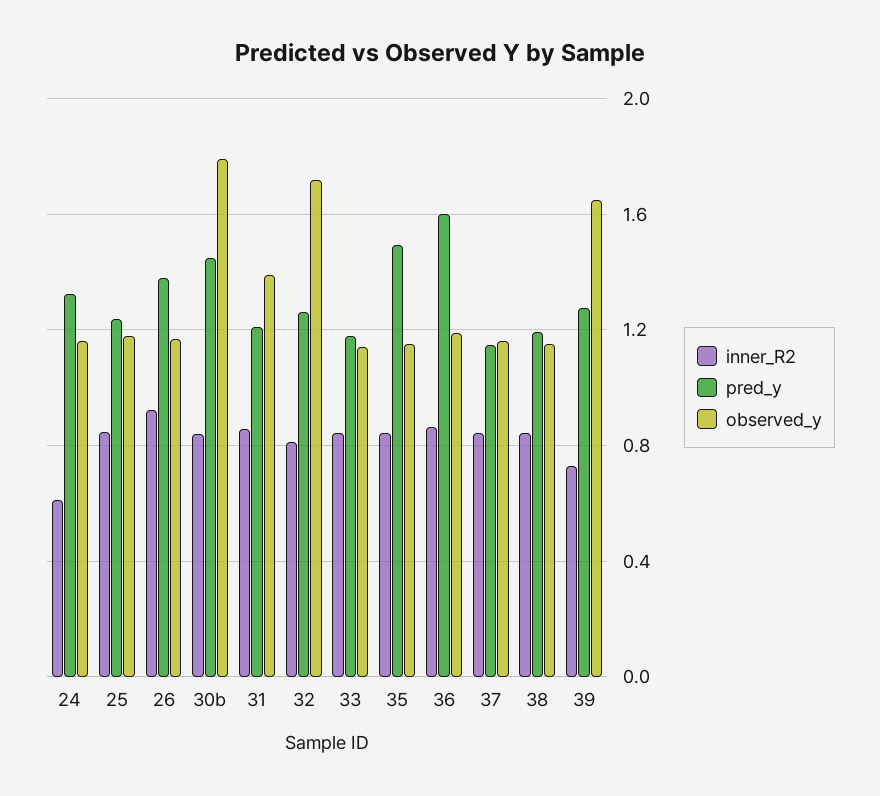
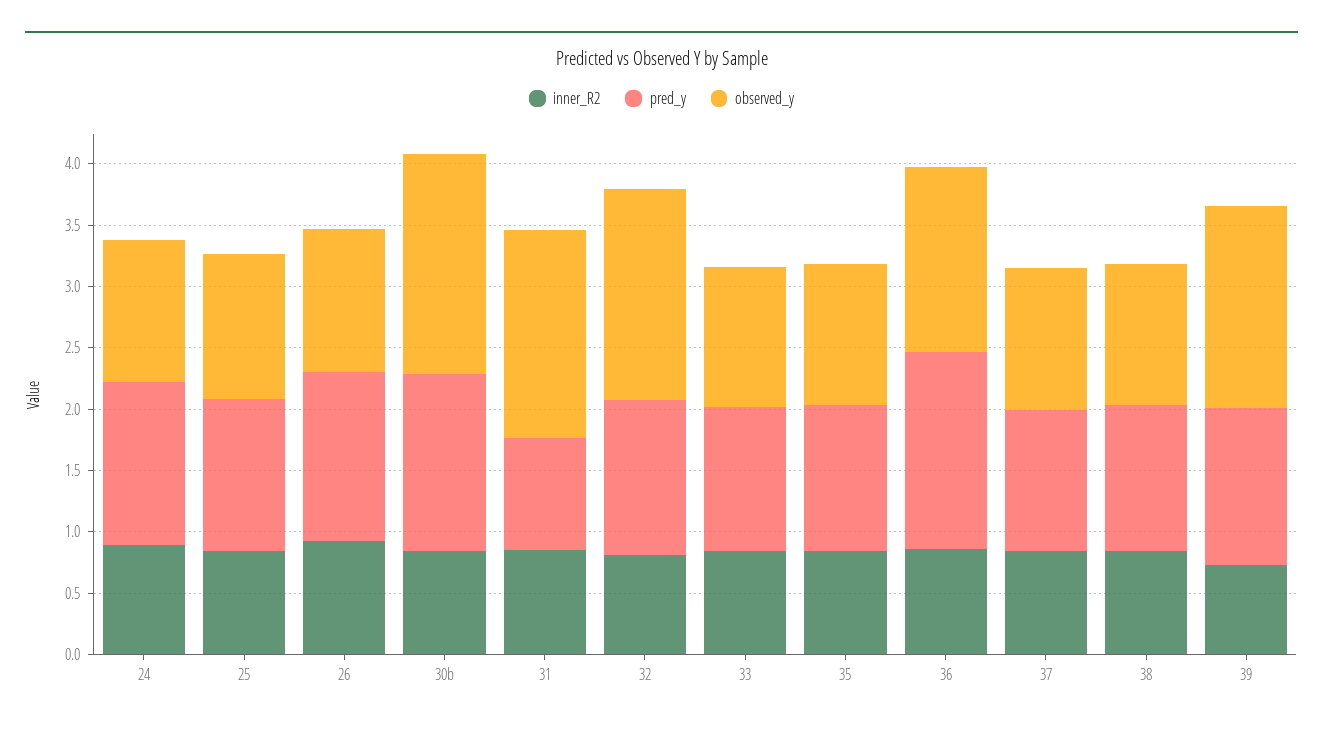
  {
    "inner_R2": {
-     "24": 0.6,
+     "24": 0.9,
      "25": 0.85,
      "26": 0.9,
      "30b": 0.85,
      "31": 0.85,
      "32": 0.8,
      "33": 0.85,
      "35": 0.85,
      "36": 0.85,
      "37": 0.85,
      "38": 0.85,
      "39": 0.75
    },
    "pred_y": {
      "24": 1.3,
      "25": 1.25,
      "26": 1.4,
      "30b": 1.45,
-     "31": 1.2,
+     "31": 0.9,
      "32": 1.25,
      "33": 1.2,
-     "35": 1.5,
+     "35": 1.2,
      "36": 1.6,
      "37": 1.15,
      "38": 1.2,
      "39": 1.3
    },
    "observed_y": {
      "24": 1.15,
      "25": 1.2,
      "26": 1.15,
      "30b": 1.8,
-     "31": 1.4,
+     "31": 1.7,
      "32": 1.7,
      "33": 1.15,
      "35": 1.15,
-     "36": 1.2,
+     "36": 1.5,
      "37": 1.15,
      "38": 1.15,
      "39": 1.65
    }
  }

